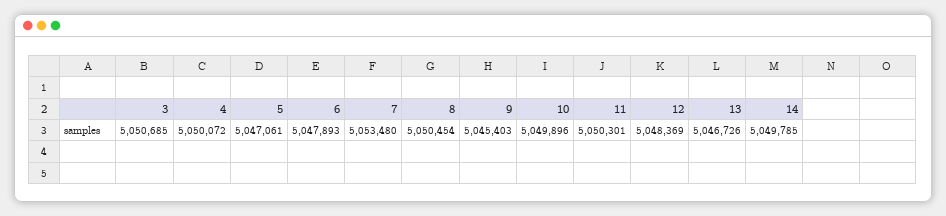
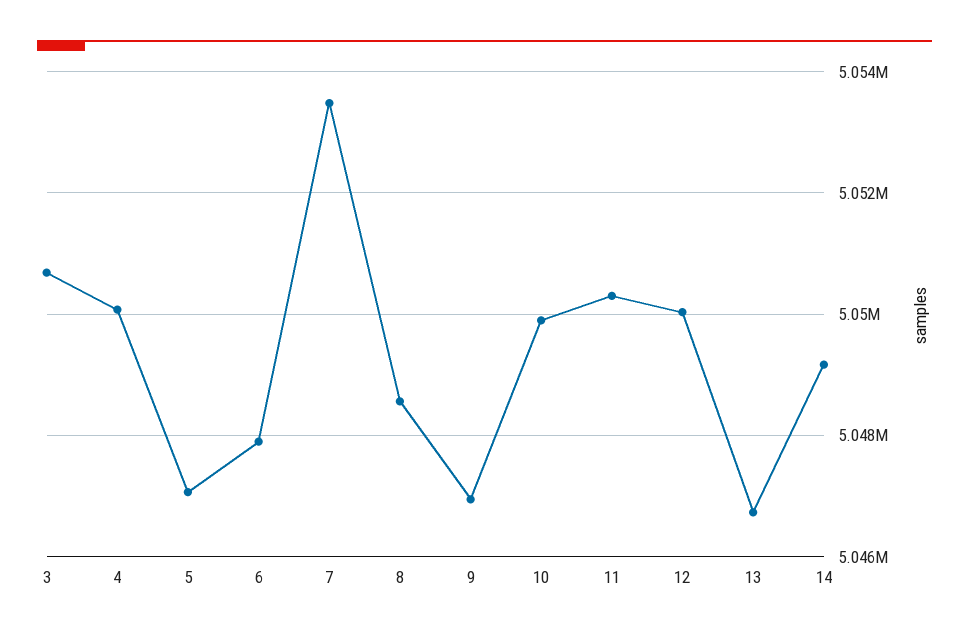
  {
    "3": 5050685,
    "4": 5050072,
    "5": 5047061,
    "6": 5047893,
    "7": 5053480,
-   "8": 5050454,
+   "8": 5048600,
-   "9": 5045403,
+   "9": 5047000,
    "10": 5049896,
    "11": 5050301,
-   "12": 5048369,
+   "12": 5050000,
    "13": 5046726,
-   "14": 5049785
+   "14": 5049200
  }

